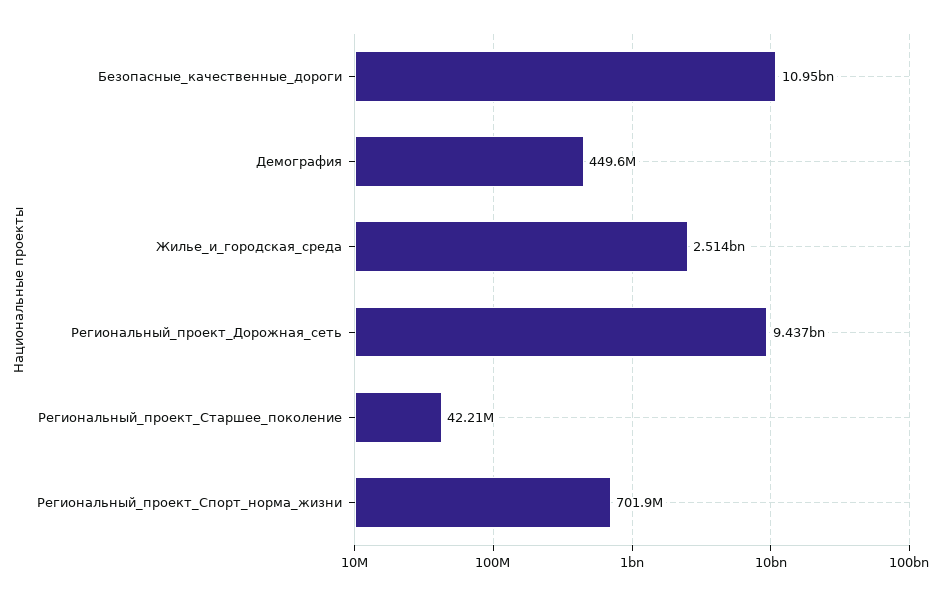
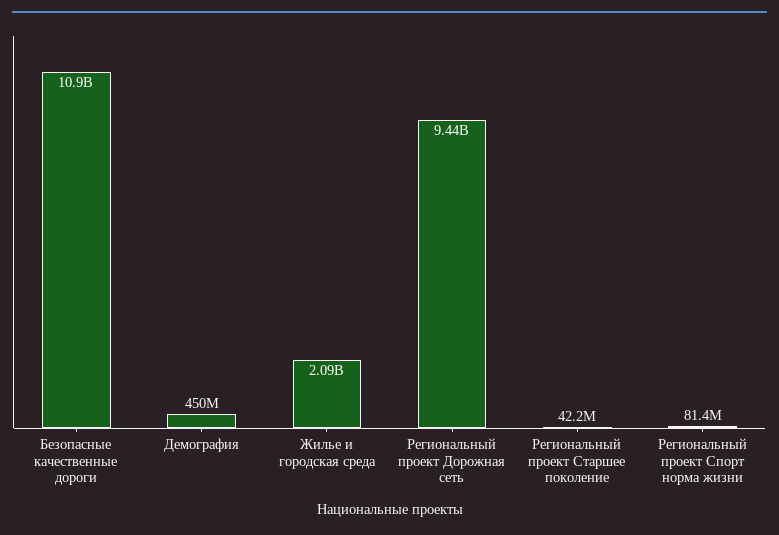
  {
    "Безопасные_качественные_дороги": 10950000000,
    "Демография": 449600000,
-   "Жилье_и_городская_среда": 2514000000,
+   "Жилье_и_городская_среда": 2090000000,
    "Региональный_проект_Дорожная_сеть": 9437000000,
    "Региональный_проект_Старшее_поколение": 42210000,
-   "Региональный_проект_Спорт_норма_жизни": 701900000
+   "Региональный_проект_Спорт_норма_жизни": 81400000
  }

